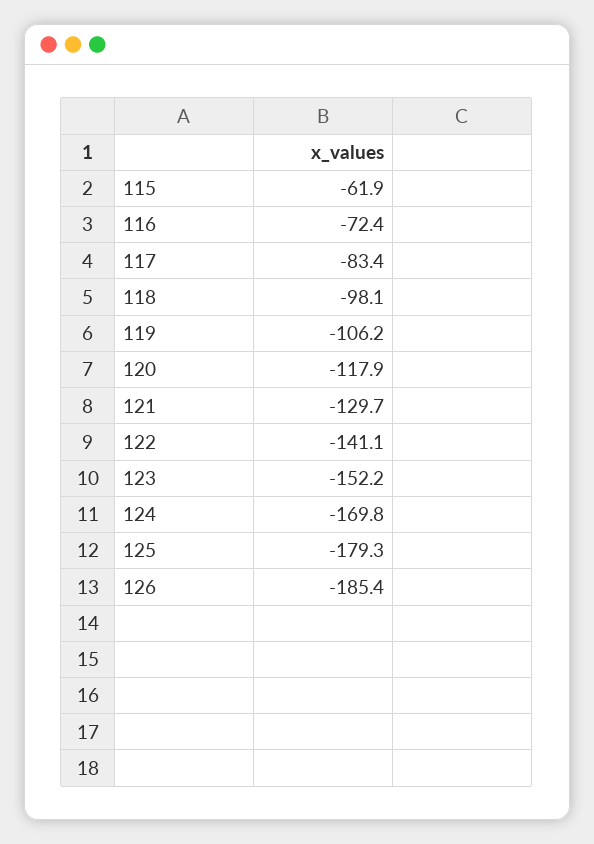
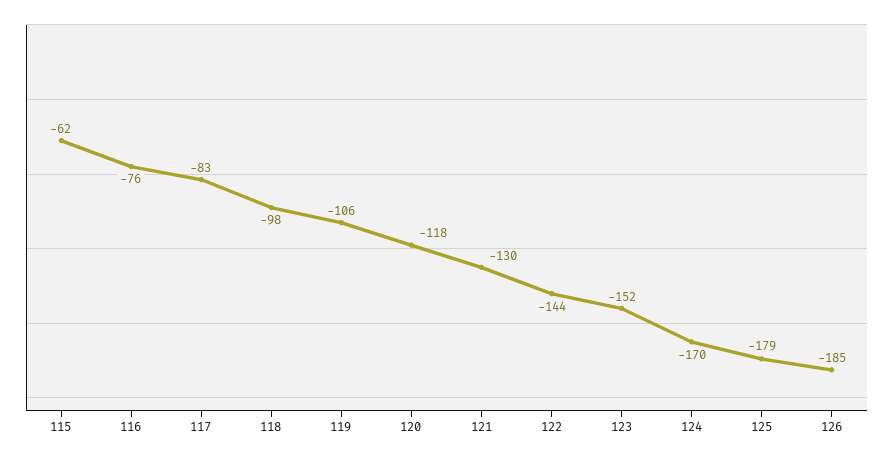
  {
    "115": -61.9,
-   "116": -72.4,
+   "116": -76,
    "117": -83.4,
    "118": -98.1,
    "119": -106.2,
    "120": -117.9,
    "121": -129.7,
-   "122": -141.1,
+   "122": -144,
    "123": -152.2,
    "124": -169.8,
    "125": -179.3,
    "126": -185.4
  }

